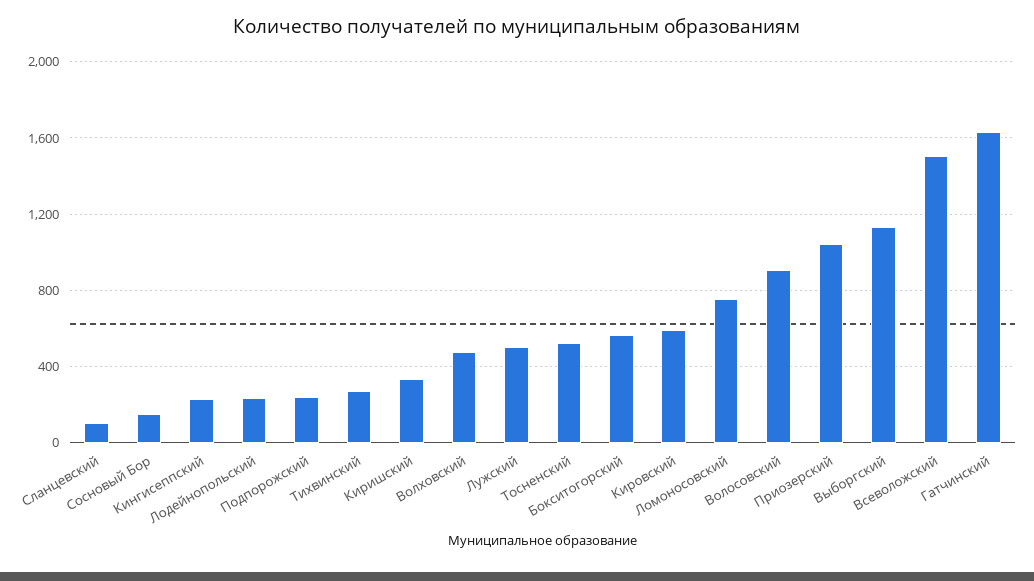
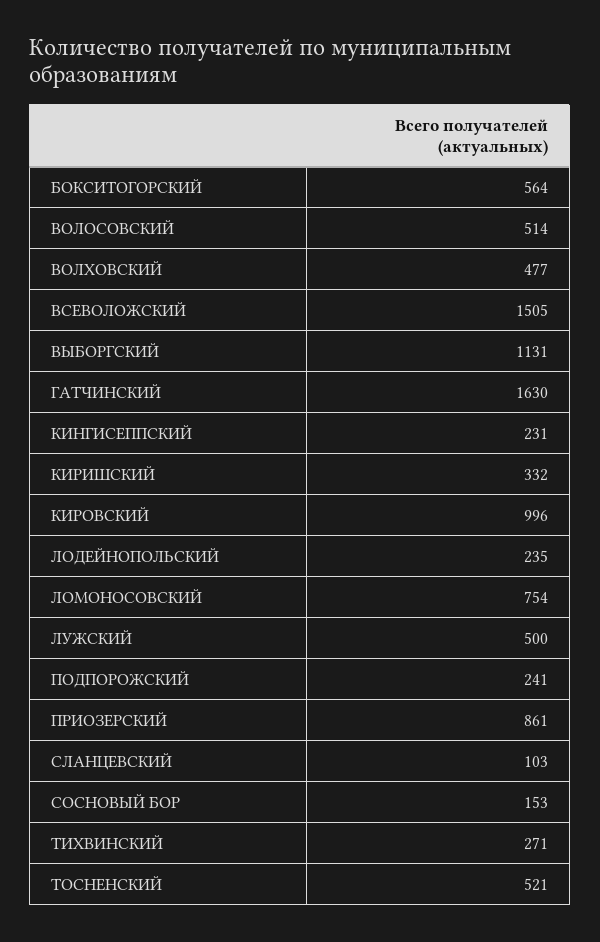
  {
    "Сланцевский": 103,
    "Сосновый Бор": 153,
    "Кингисеппский": 231,
    "Лодейнопольский": 235,
    "Подпорожский": 241,
    "Тихвинский": 271,
    "Киришский": 332,
    "Волховский": 477,
    "Лужский": 500,
    "Тосненский": 521,
    "Бокситогорский": 564,
-   "Кировский": 600,
+   "Кировский": 996,
    "Ломоносовский": 754,
-   "Волосовский": 900,
+   "Волосовский": 514,
-   "Приозерский": 1050,
+   "Приозерский": 861,
    "Выборгский": 1131,
    "Всеволожский": 1505,
    "Гатчинский": 1630
  }

